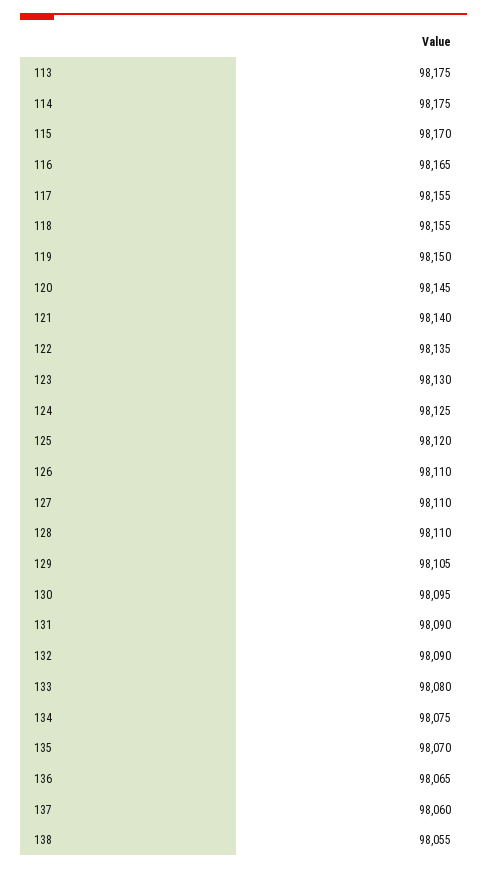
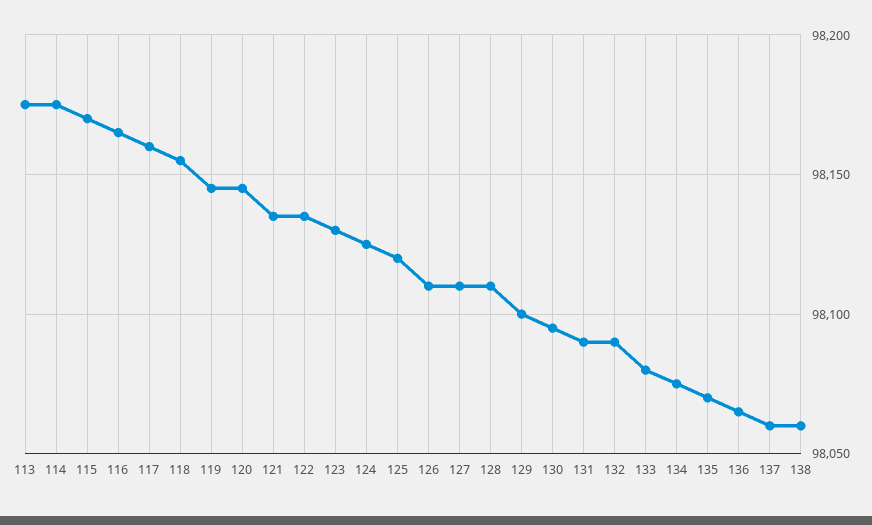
  {
    "113": 98175,
    "114": 98175,
    "115": 98170,
    "116": 98165,
-   "117": 98155,
+   "117": 98160,
    "118": 98155,
-   "119": 98150,
+   "119": 98145,
    "120": 98145,
-   "121": 98140,
+   "121": 98135,
    "122": 98135,
    "123": 98130,
    "124": 98125,
    "125": 98120,
    "126": 98110,
    "127": 98110,
    "128": 98110,
-   "129": 98105,
+   "129": 98100,
    "130": 98095,
    "131": 98090,
    "132": 98090,
    "133": 98080,
    "134": 98075,
    "135": 98070,
    "136": 98065,
    "137": 98060,
-   "138": 98055
+   "138": 98060
  }

